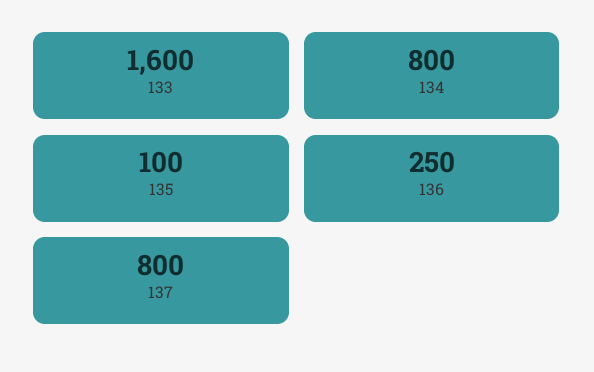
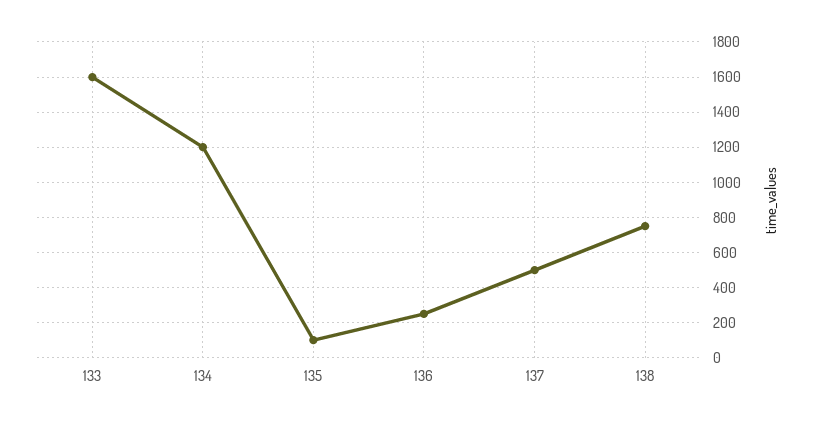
  {
    "133": 1600,
-   "134": 800,
+   "134": 1200,
    "135": 100,
    "136": 250,
-   "137": 800
+   "137": 500,
+   "138": 750
  }

